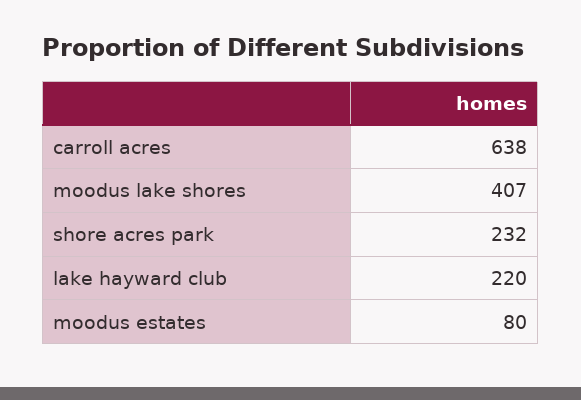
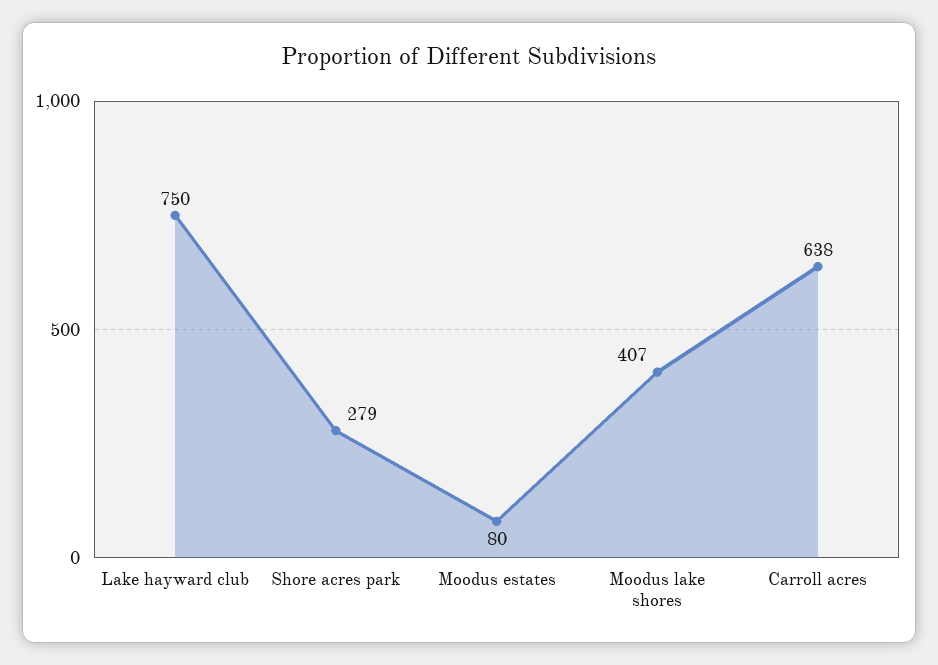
  {
    "carroll acres": 638,
    "moodus lake shores": 407,
-   "shore acres park": 232,
+   "shore acres park": 279,
-   "lake hayward club": 220,
+   "lake hayward club": 750,
    "moodus estates": 80
  }

